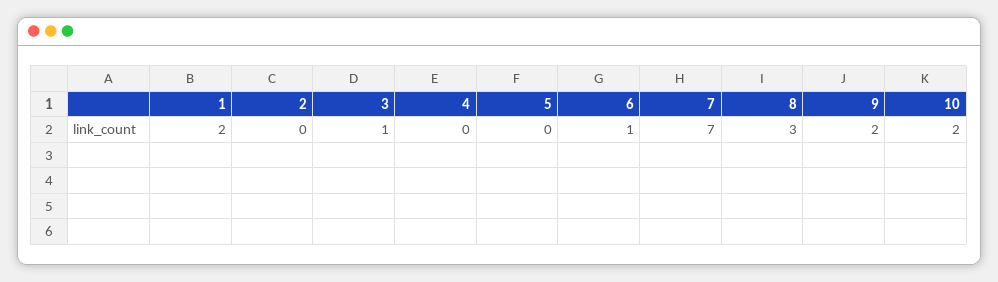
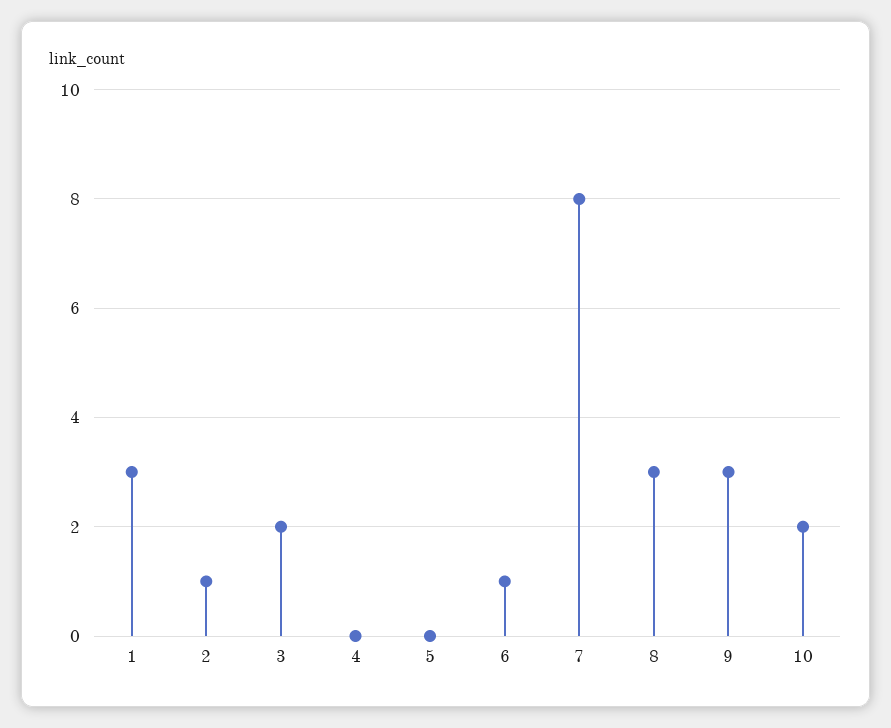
  {
-   "1": 2,
+   "1": 3,
-   "2": 0,
+   "2": 1,
-   "3": 1,
+   "3": 2,
    "4": 0,
    "5": 0,
    "6": 1,
-   "7": 7,
+   "7": 8,
    "8": 3,
-   "9": 2,
+   "9": 3,
    "10": 2
  }

